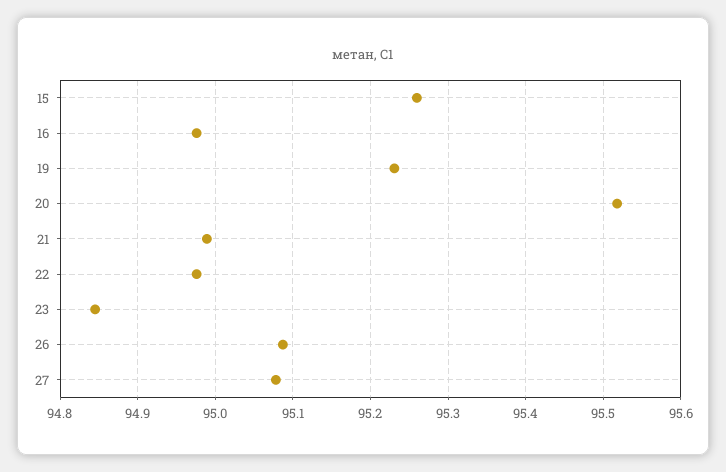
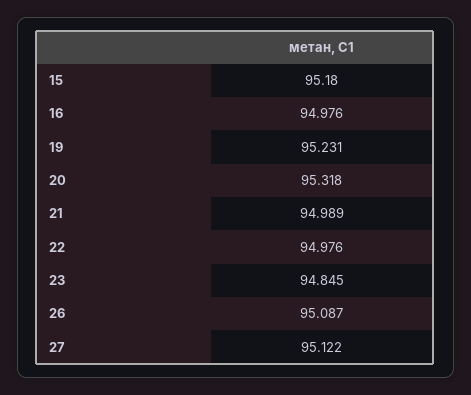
  {
-   "15": 95.26,
+   "15": 95.18,
    "16": 94.976,
    "19": 95.231,
-   "20": 95.52,
+   "20": 95.318,
    "21": 94.989,
    "22": 94.976,
    "23": 94.845,
    "26": 95.087,
-   "27": 95.08
+   "27": 95.122
  }

